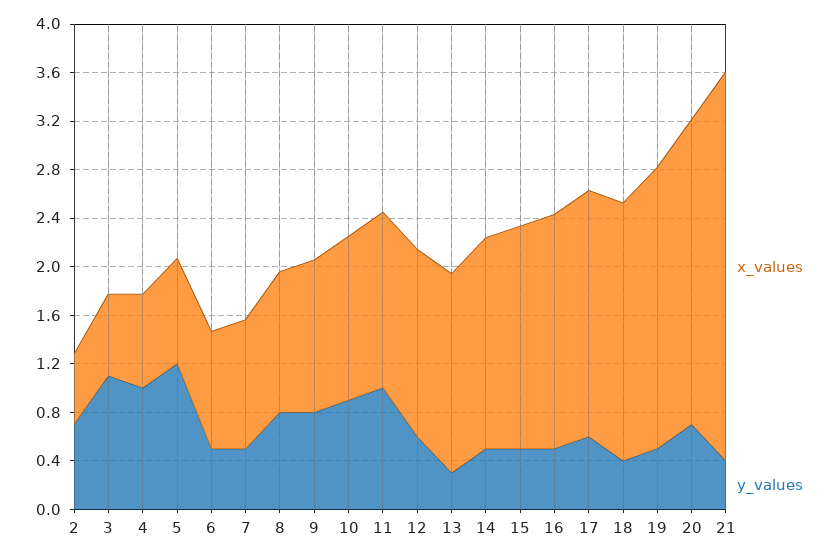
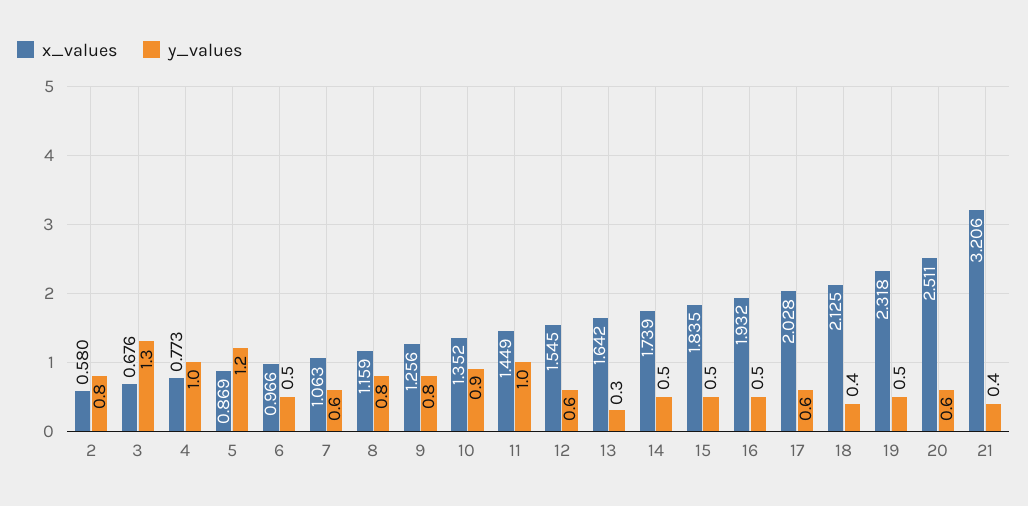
  {
    "x_values": {
      "2": 0.58,
      "3": 0.676,
      "4": 0.773,
      "5": 0.869,
      "6": 0.966,
      "7": 1.063,
      "8": 1.159,
      "9": 1.256,
      "10": 1.352,
      "11": 1.449,
      "12": 1.545,
      "13": 1.642,
      "14": 1.739,
      "15": 1.835,
      "16": 1.932,
      "17": 2.028,
      "18": 2.125,
      "19": 2.318,
      "20": 2.511,
      "21": 3.206
    },
    "y_values": {
-     "2": 0.7,
+     "2": 0.8,
-     "3": 1.1,
+     "3": 1.3,
      "4": 1,
      "5": 1.2,
      "6": 0.5,
-     "7": 0.5,
+     "7": 0.6,
      "8": 0.8,
      "9": 0.8,
      "10": 0.9,
      "11": 1,
      "12": 0.6,
      "13": 0.3,
      "14": 0.5,
      "15": 0.5,
      "16": 0.5,
      "17": 0.6,
      "18": 0.4,
      "19": 0.5,
-     "20": 0.7,
+     "20": 0.6,
      "21": 0.4
    }
  }

